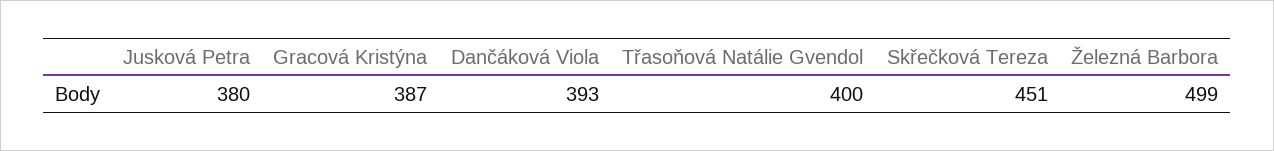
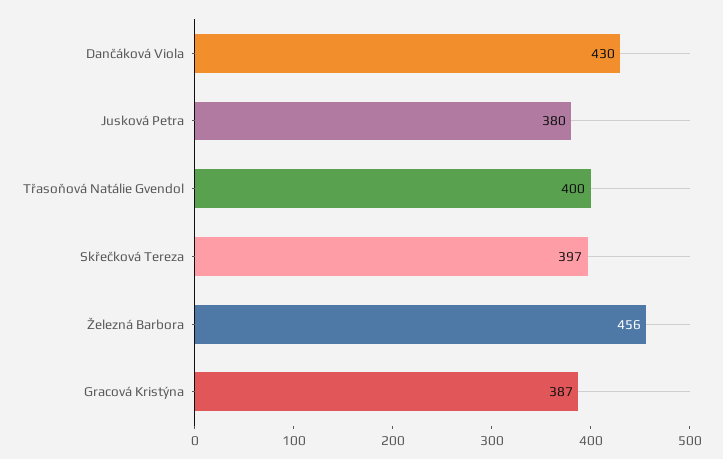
  {
    "Jusková Petra": 380,
    "Gracová Kristýna": 387,
-   "Dančáková Viola": 393,
+   "Dančáková Viola": 430,
    "Třasoňová Natálie Gvendol": 400,
-   "Skřečková Tereza": 451,
+   "Skřečková Tereza": 397,
-   "Železná Barbora": 499
+   "Železná Barbora": 456
  }

